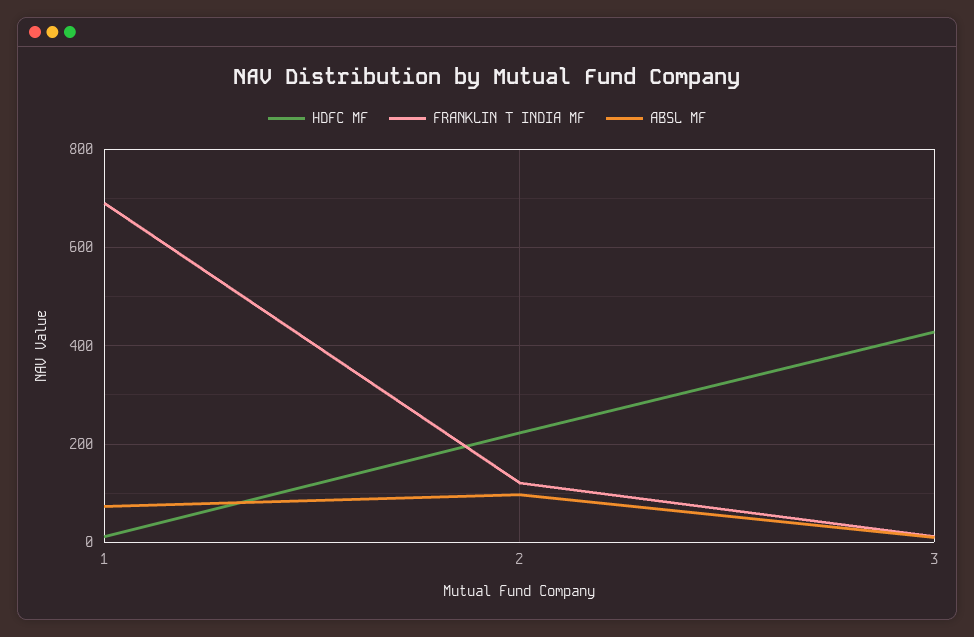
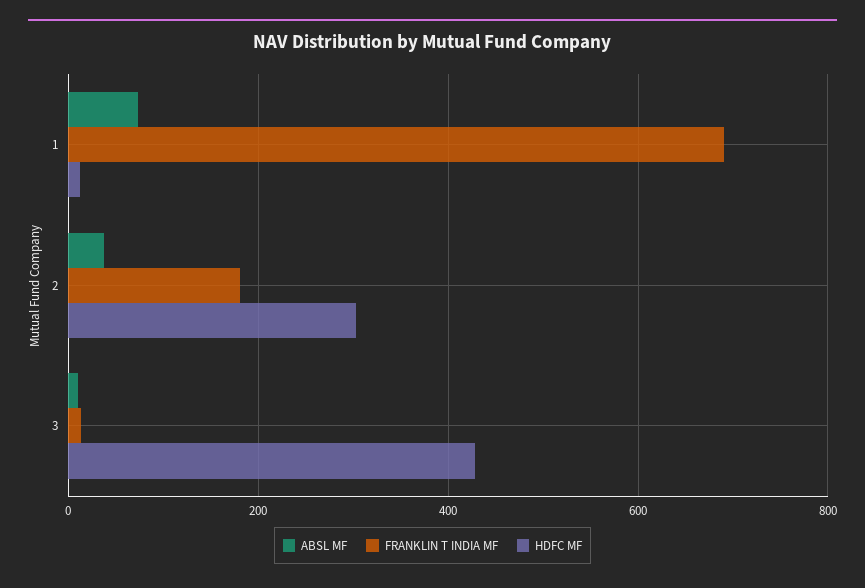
  {
    "HDFC MF": {
      "1": 20,
-     "2": 220,
+     "2": 300,
      "3": 420
    },
    "FRANKLIN T INDIA MF": {
      "1": 700,
-     "2": 120,
+     "2": 180,
      "3": 20
    },
    "ABSL MF": {
      "1": 80,
-     "2": 100,
+     "2": 40,
      "3": 20
    }
  }

